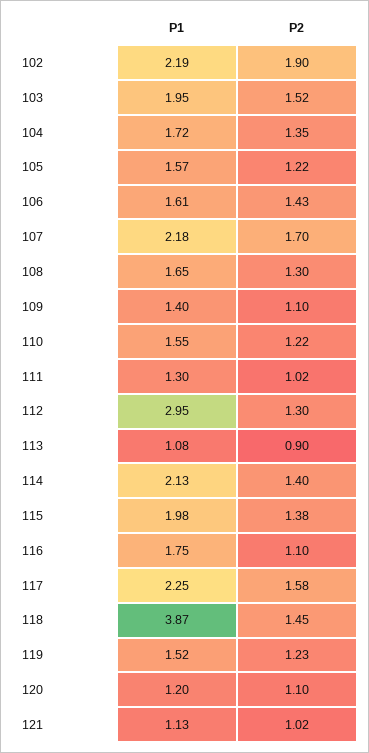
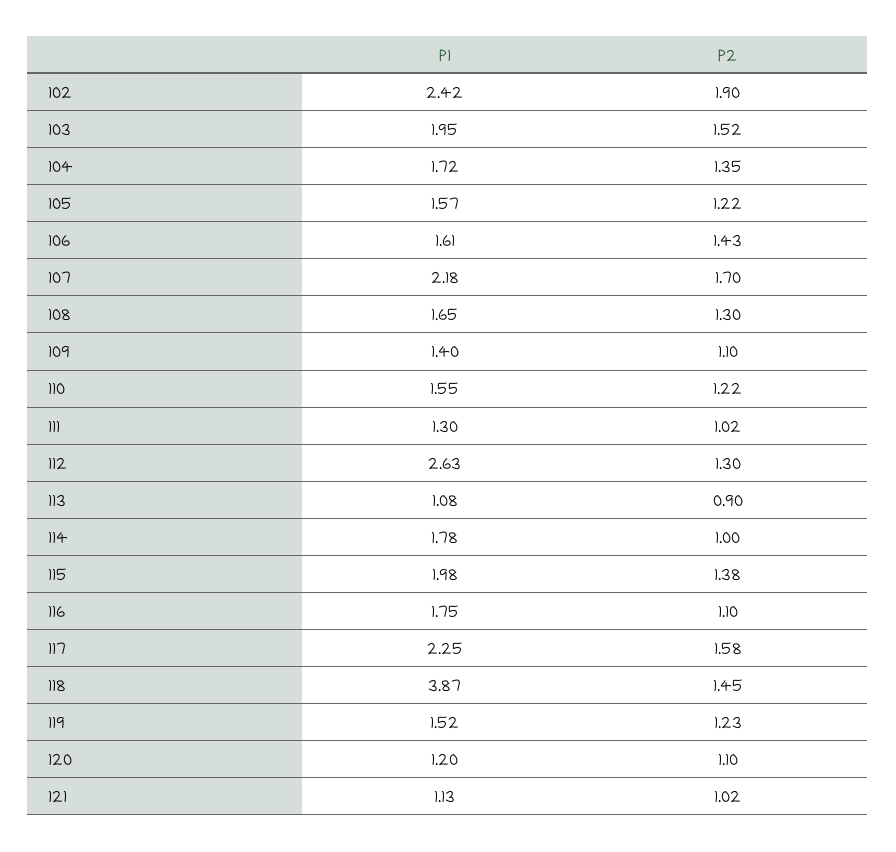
  {
    "P1": {
-     "102": 2.19,
+     "102": 2.42,
      "103": 1.95,
      "104": 1.72,
      "105": 1.57,
      "106": 1.61,
      "107": 2.18,
      "108": 1.65,
      "109": 1.4,
      "110": 1.55,
      "111": 1.3,
-     "112": 2.95,
+     "112": 2.63,
      "113": 1.08,
-     "114": 2.13,
+     "114": 1.78,
      "115": 1.98,
      "116": 1.75,
      "117": 2.25,
      "118": 3.87,
      "119": 1.52,
      "120": 1.2,
      "121": 1.13
    },
    "P2": {
      "102": 1.9,
      "103": 1.52,
      "104": 1.35,
      "105": 1.22,
      "106": 1.43,
      "107": 1.7,
      "108": 1.3,
      "109": 1.1,
      "110": 1.22,
      "111": 1.02,
      "112": 1.3,
      "113": 0.9,
-     "114": 1.4,
+     "114": 1,
      "115": 1.38,
      "116": 1.1,
      "117": 1.58,
      "118": 1.45,
      "119": 1.23,
      "120": 1.1,
      "121": 1.02
    }
  }

